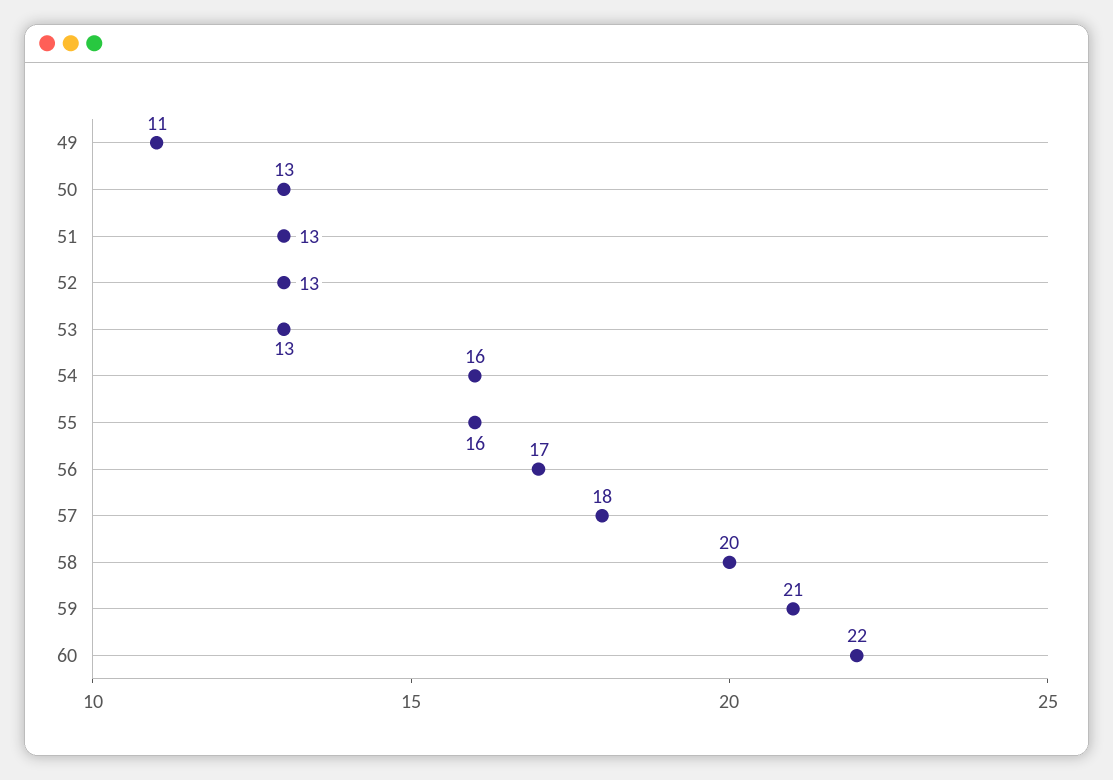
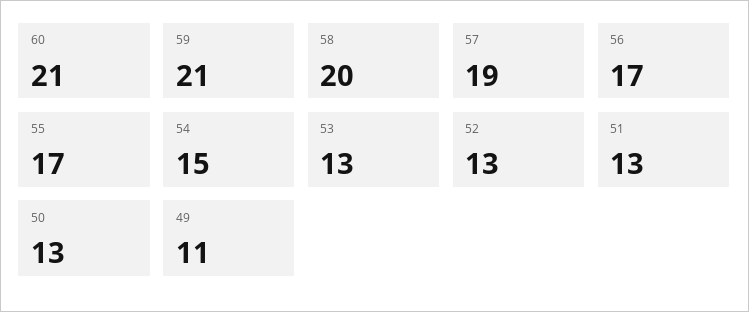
  {
    "49": 11,
    "50": 13,
    "51": 13,
    "52": 13,
    "53": 13,
-   "54": 16,
+   "54": 15,
-   "55": 16,
+   "55": 17,
    "56": 17,
-   "57": 18,
+   "57": 19,
    "58": 20,
    "59": 21,
-   "60": 22
+   "60": 21
  }

